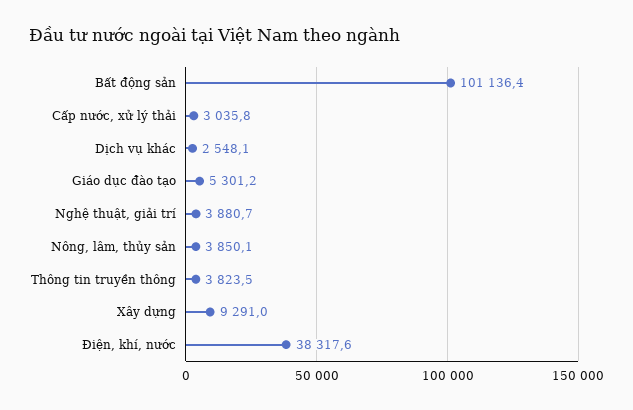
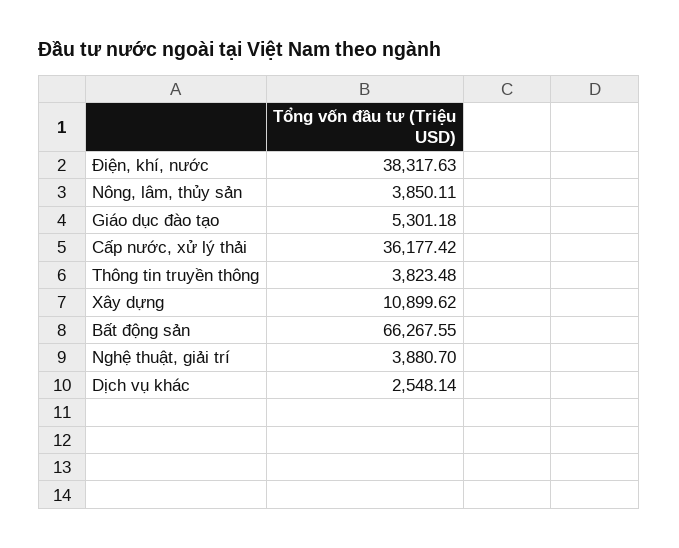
  {
-   "Bất động sản": 101136.4,
+   "Bất động sản": 66267.55,
-   "Cấp nước, xử lý thải": 3035.8,
+   "Cấp nước, xử lý thải": 36177.42,
    "Dịch vụ khác": 2548.14,
    "Giáo dục đào tạo": 5301.18,
    "Nghệ thuật, giải trí": 3880.7,
    "Nông, lâm, thủy sản": 3850.11,
    "Thông tin truyền thông": 3823.48,
-   "Xây dựng": 9291,
+   "Xây dựng": 10899.62,
    "Điện, khí, nước": 38317.63
  }

